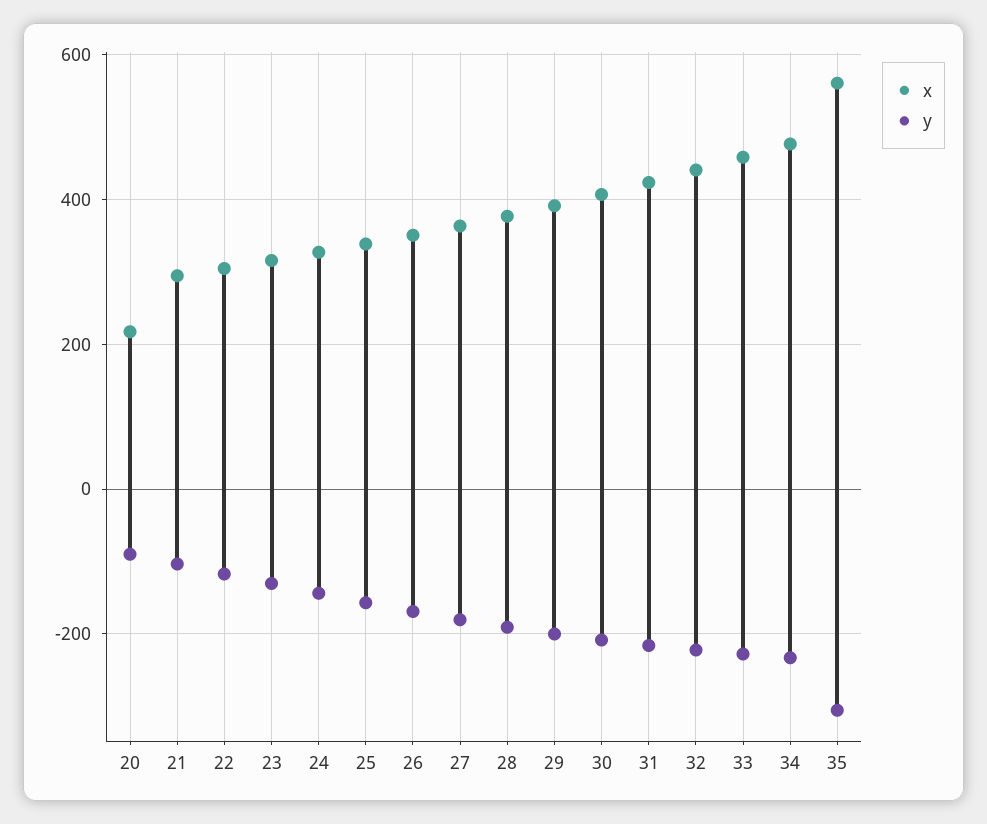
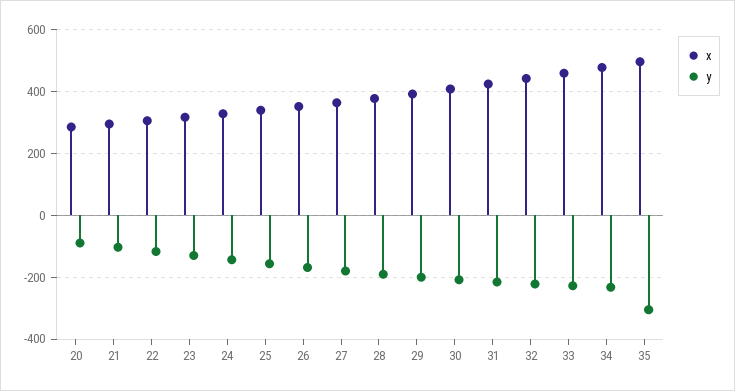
  {
    "x": {
-     "20": 220,
+     "20": 280,
      "21": 300,
      "22": 300,
      "23": 320,
      "24": 320,
      "25": 340,
      "26": 360,
      "27": 360,
      "28": 380,
      "29": 400,
      "30": 400,
      "31": 420,
      "32": 440,
      "33": 460,
      "34": 480,
-     "35": 560
+     "35": 500
    },
    "y": {
      "20": -80,
      "21": -100,
      "22": -120,
      "23": -140,
      "24": -140,
      "25": -160,
      "26": -160,
      "27": -180,
      "28": -200,
      "29": -200,
      "30": -200,
      "31": -220,
      "32": -220,
      "33": -220,
      "34": -240,
      "35": -300
    }
  }

